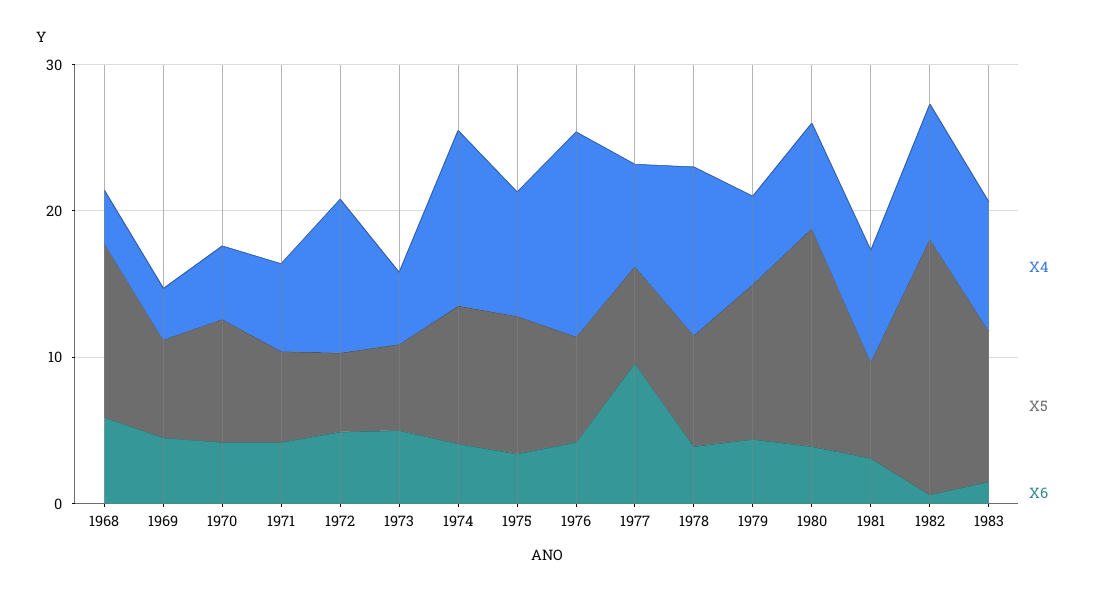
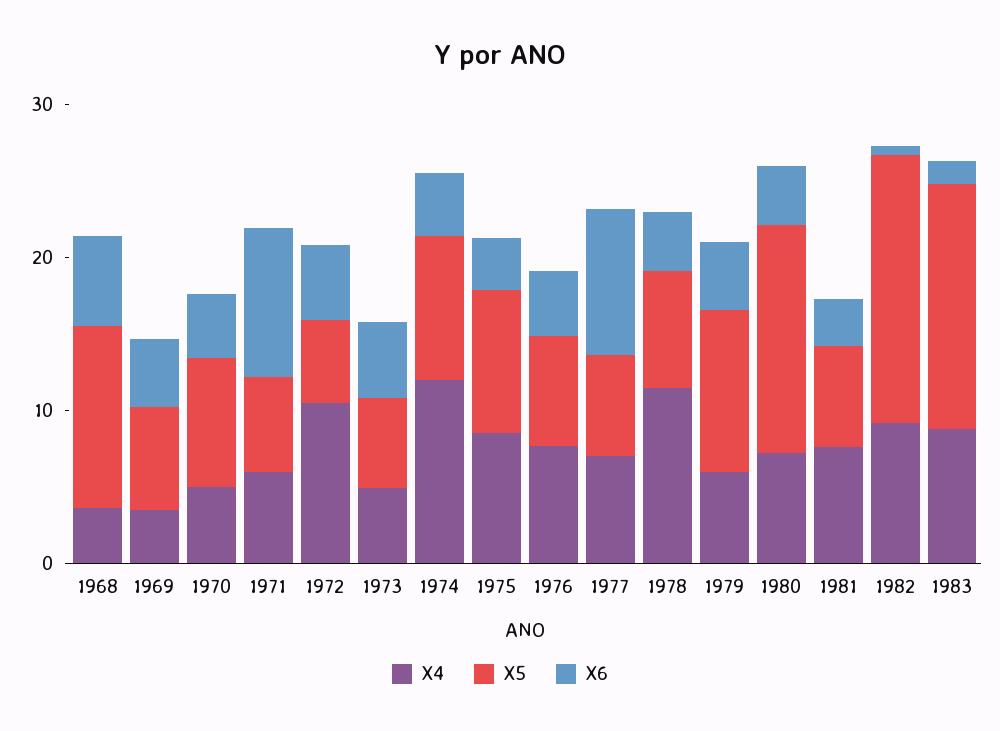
  {
    "X4": {
      "1968": 4,
      "1969": 4,
      "1970": 6,
      "1971": 6,
      "1972": 10,
      "1973": 4,
      "1974": 12,
      "1975": 8,
-     "1976": 14,
+     "1976": 8,
      "1977": 8,
      "1978": 12,
      "1979": 6,
      "1980": 8,
      "1981": 8,
      "1982": 10,
      "1983": 8
    },
    "X5": {
      "1968": 12,
      "1969": 6,
      "1970": 8,
      "1971": 6,
      "1972": 6,
      "1973": 6,
      "1974": 10,
      "1975": 10,
      "1976": 8,
      "1977": 6,
      "1978": 8,
      "1979": 10,
      "1980": 14,
      "1981": 6,
      "1982": 18,
-     "1983": 10
+     "1983": 16
    },
    "X6": {
      "1968": 6,
      "1969": 4,
      "1970": 4,
-     "1971": 4,
+     "1971": 10,
      "1972": 4,
      "1973": 6,
      "1974": 4,
      "1975": 4,
      "1976": 4,
      "1977": 10,
      "1978": 4,
      "1979": 4,
      "1980": 4,
      "1981": 4,
      "1982": 0,
      "1983": 2
    }
  }

